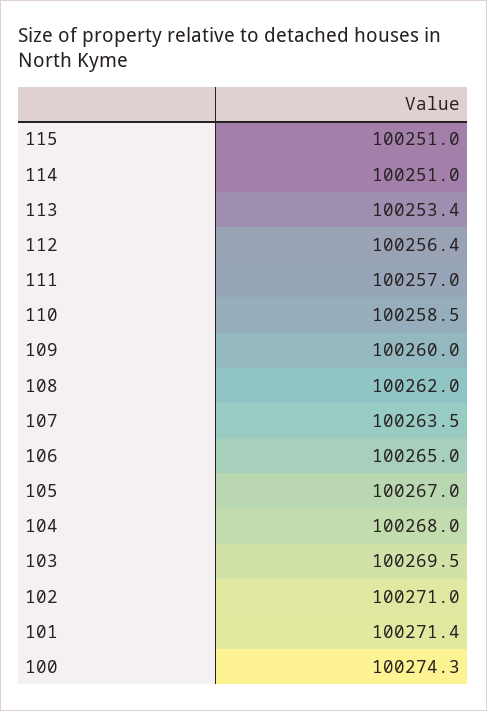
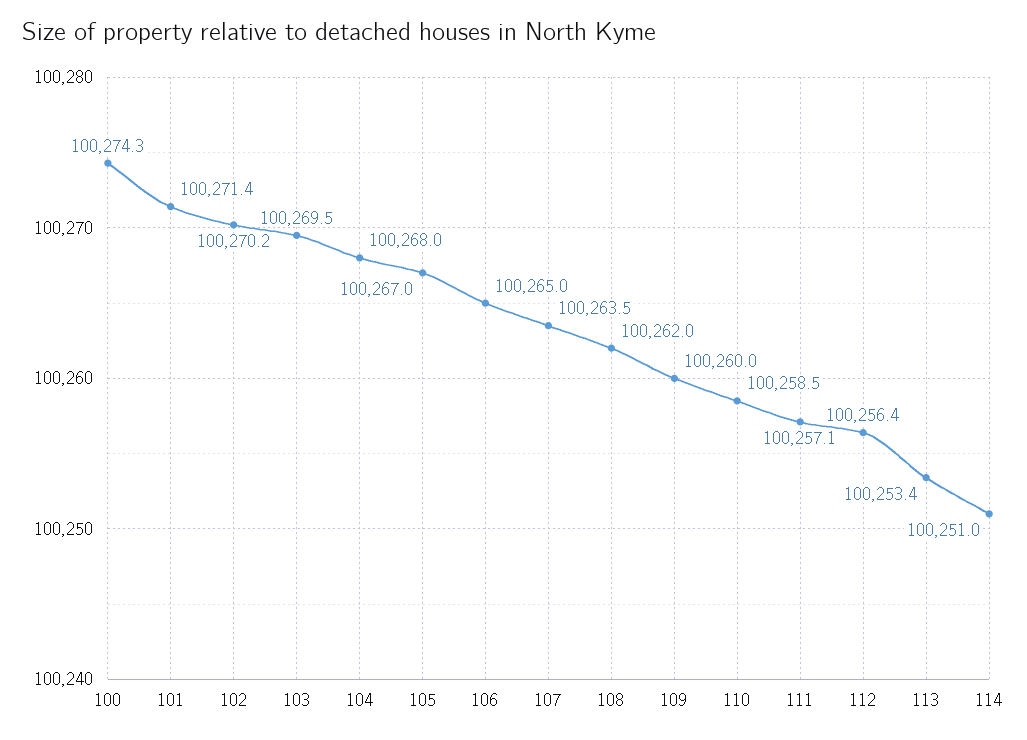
  {
-   "115": 100251,
    "114": 100251,
    "113": 100253.4,
    "112": 100256.4,
-   "111": 100257,
+   "111": 100257.1,
    "110": 100258.5,
    "109": 100260,
    "108": 100262,
    "107": 100263.5,
    "106": 100265,
    "105": 100267,
    "104": 100268,
    "103": 100269.5,
-   "102": 100271,
+   "102": 100270.2,
    "101": 100271.4,
    "100": 100274.3
  }

